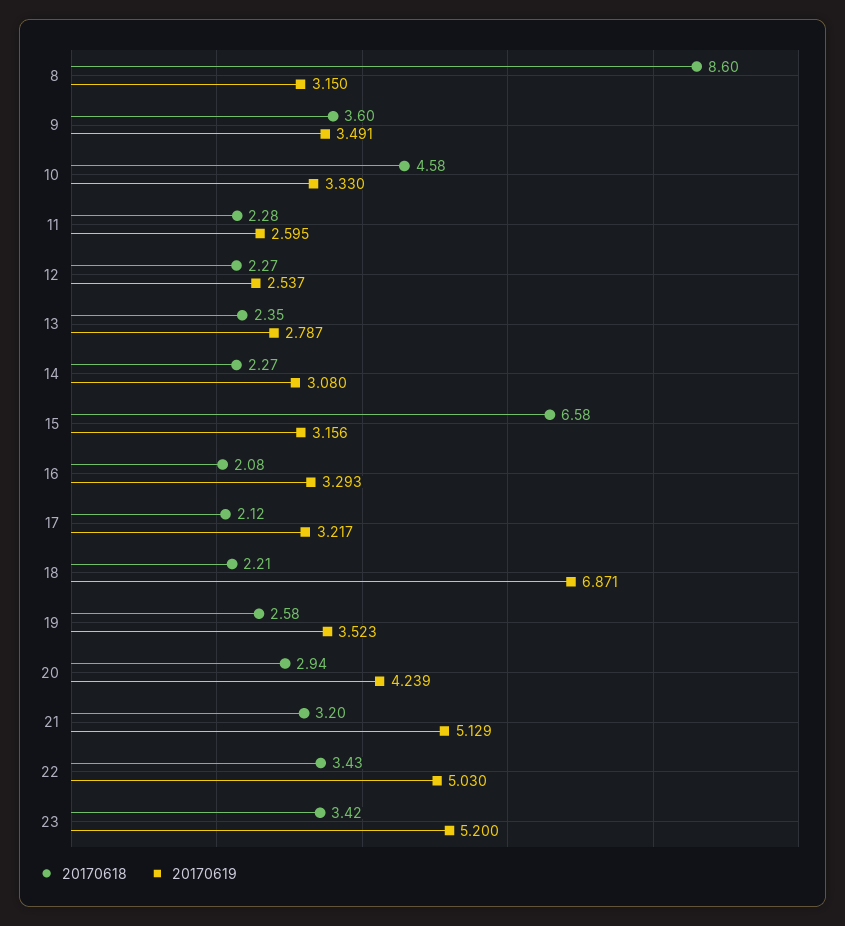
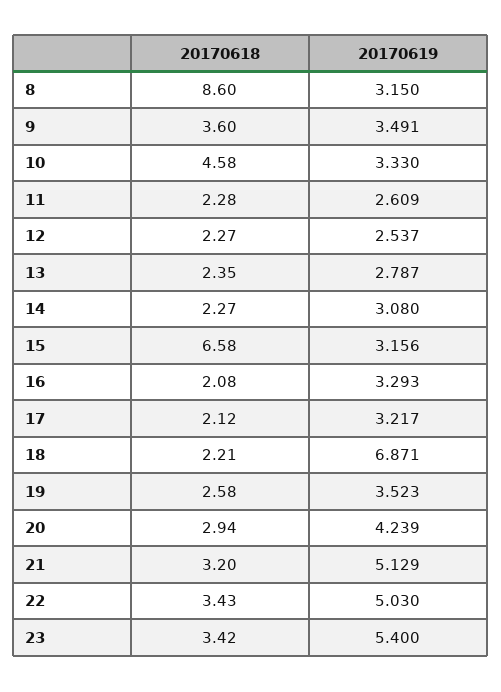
  {
    "20170618": {
      "8": 8.6,
      "9": 3.6,
      "10": 4.58,
      "11": 2.28,
      "12": 2.27,
      "13": 2.35,
      "14": 2.27,
      "15": 6.58,
      "16": 2.08,
      "17": 2.12,
      "18": 2.21,
      "19": 2.58,
      "20": 2.94,
      "21": 3.2,
      "22": 3.43,
      "23": 3.42
    },
    "20170619": {
      "8": 3.15,
      "9": 3.491,
      "10": 3.33,
-     "11": 2.595,
+     "11": 2.609,
      "12": 2.537,
      "13": 2.787,
      "14": 3.08,
      "15": 3.156,
      "16": 3.293,
      "17": 3.217,
      "18": 6.871,
      "19": 3.523,
      "20": 4.239,
      "21": 5.129,
      "22": 5.03,
-     "23": 5.2
+     "23": 5.4
    }
  }

